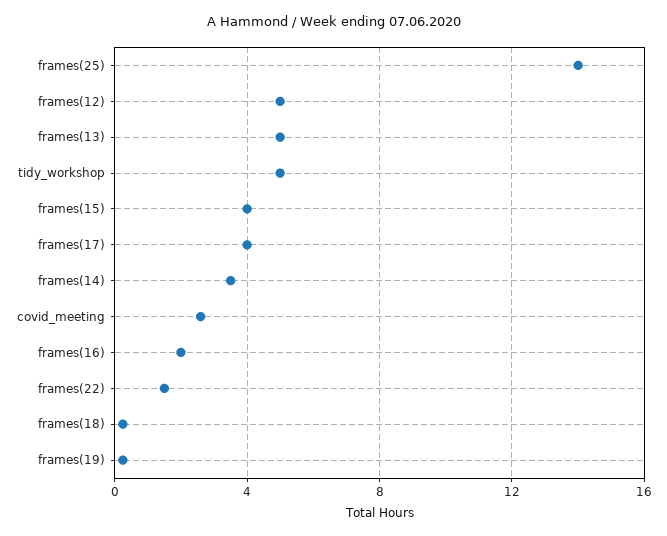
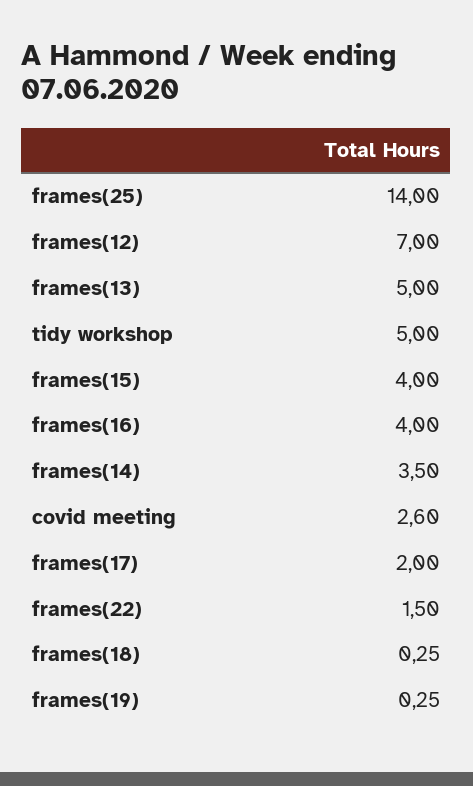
  {
    "frames(25)": 14,
-   "frames(12)": 5,
+   "frames(12)": 7,
    "frames(13)": 5,
    "tidy_workshop": 5,
    "frames(15)": 4,
-   "frames(17)": 4,
+   "frames(17)": 2,
    "frames(14)": 3.5,
    "covid_meeting": 2.6,
-   "frames(16)": 2,
+   "frames(16)": 4,
    "frames(22)": 1.5,
    "frames(18)": 0.25,
    "frames(19)": 0.25
  }

